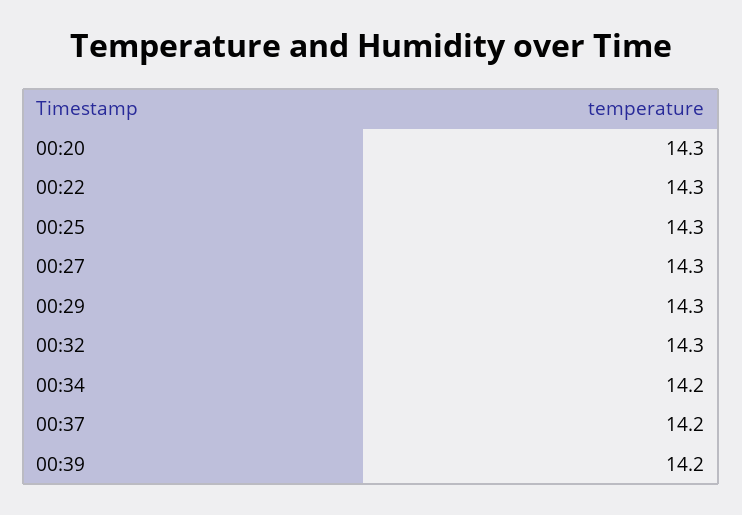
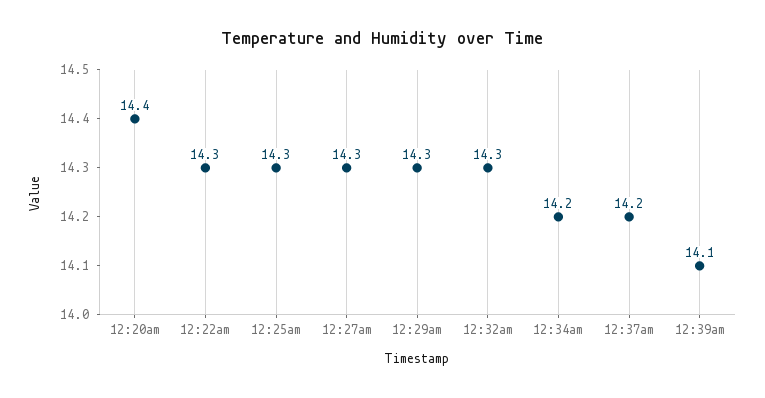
  {
-   "00:20": 14.3,
+   "00:20": 14.4,
    "00:22": 14.3,
    "00:25": 14.3,
    "00:27": 14.3,
    "00:29": 14.3,
    "00:32": 14.3,
    "00:34": 14.2,
    "00:37": 14.2,
-   "00:39": 14.2
+   "00:39": 14.1
  }

